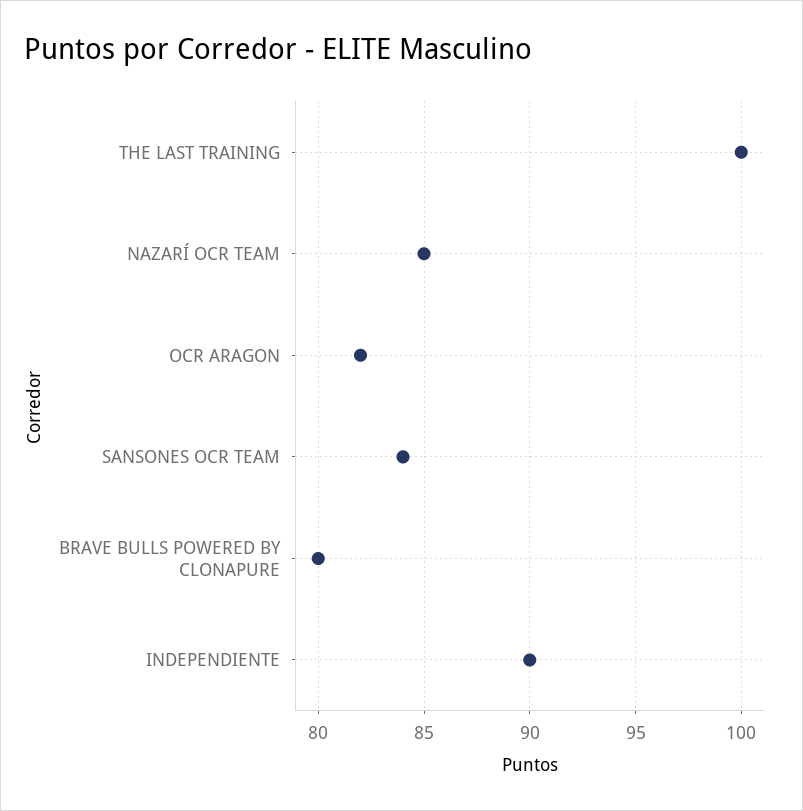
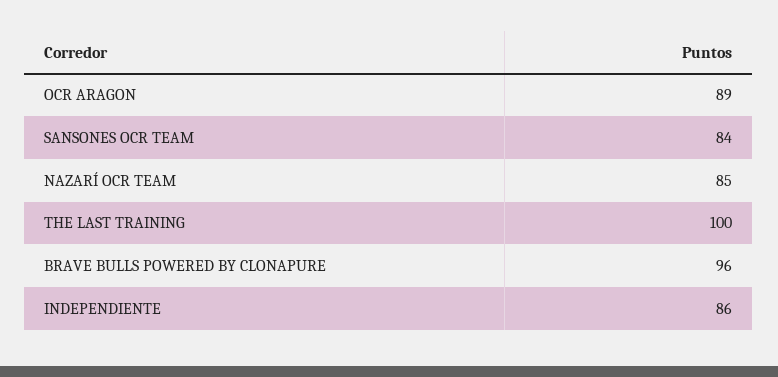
  {
    "THE LAST TRAINING": 100,
    "NAZARÍ OCR TEAM": 85,
-   "OCR ARAGON": 82,
+   "OCR ARAGON": 89,
    "SANSONES OCR TEAM": 84,
-   "BRAVE BULLS POWERED BY CLONAPURE": 80,
+   "BRAVE BULLS POWERED BY CLONAPURE": 96,
-   "INDEPENDIENTE": 90
+   "INDEPENDIENTE": 86
  }

